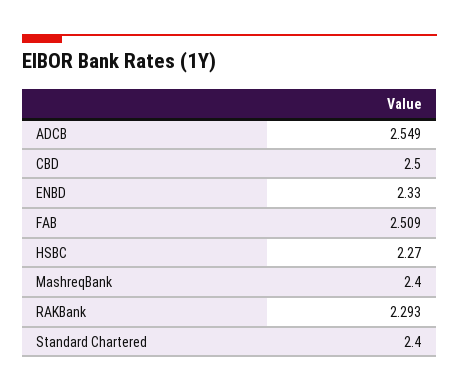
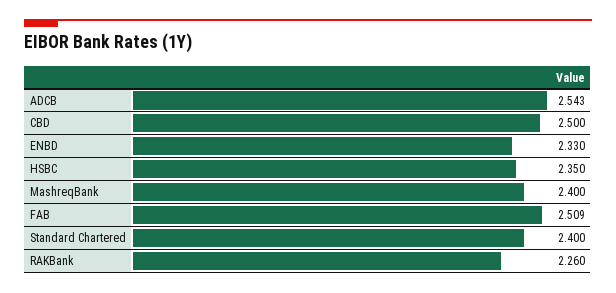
  {
-   "ADCB": 2.549,
+   "ADCB": 2.543,
    "CBD": 2.5,
    "ENBD": 2.33,
    "FAB": 2.509,
-   "HSBC": 2.27,
+   "HSBC": 2.35,
    "MashreqBank": 2.4,
-   "RAKBank": 2.293,
+   "RAKBank": 2.26,
    "Standard Chartered": 2.4
  }

